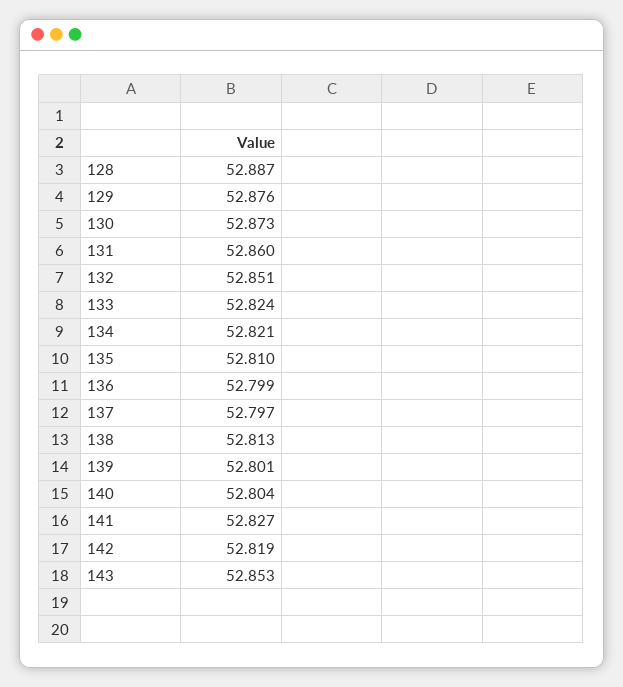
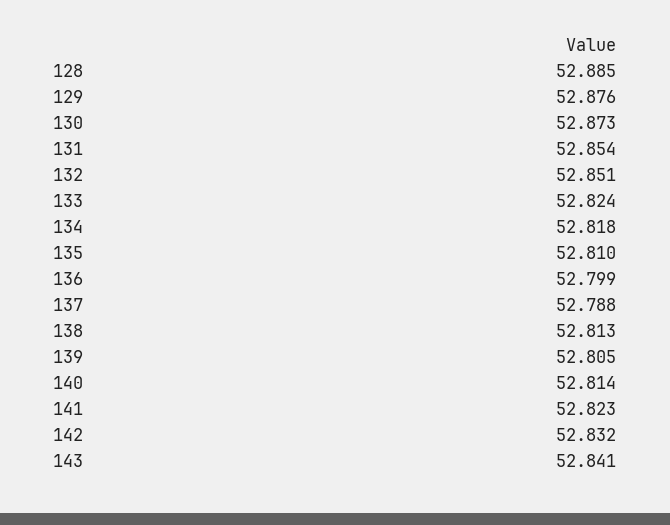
  {
-   "128": 52.887,
+   "128": 52.885,
    "129": 52.876,
    "130": 52.873,
-   "131": 52.86,
+   "131": 52.854,
    "132": 52.851,
    "133": 52.824,
-   "134": 52.821,
+   "134": 52.818,
    "135": 52.81,
    "136": 52.799,
-   "137": 52.797,
+   "137": 52.788,
    "138": 52.813,
-   "139": 52.801,
+   "139": 52.805,
-   "140": 52.804,
+   "140": 52.814,
-   "141": 52.827,
+   "141": 52.823,
-   "142": 52.819,
+   "142": 52.832,
-   "143": 52.853
+   "143": 52.841
  }

